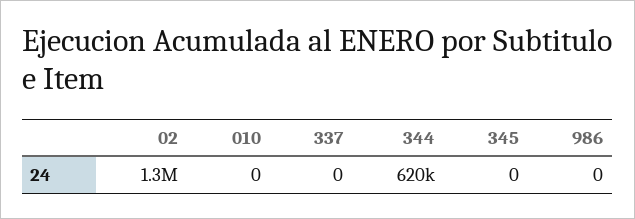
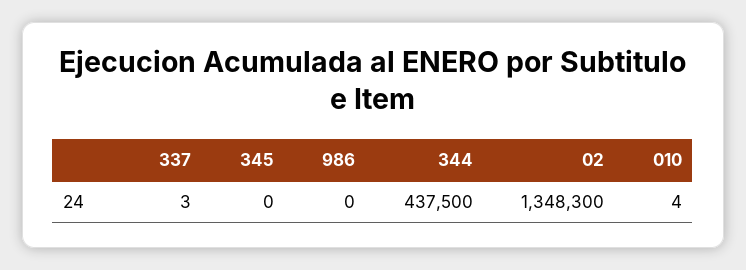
  {
    "02": 1348300,
-   "010": 0,
+   "010": 4,
-   "337": 0,
+   "337": 3,
-   "344": 620000,
+   "344": 437500,
    "345": 0,
    "986": 0
  }

